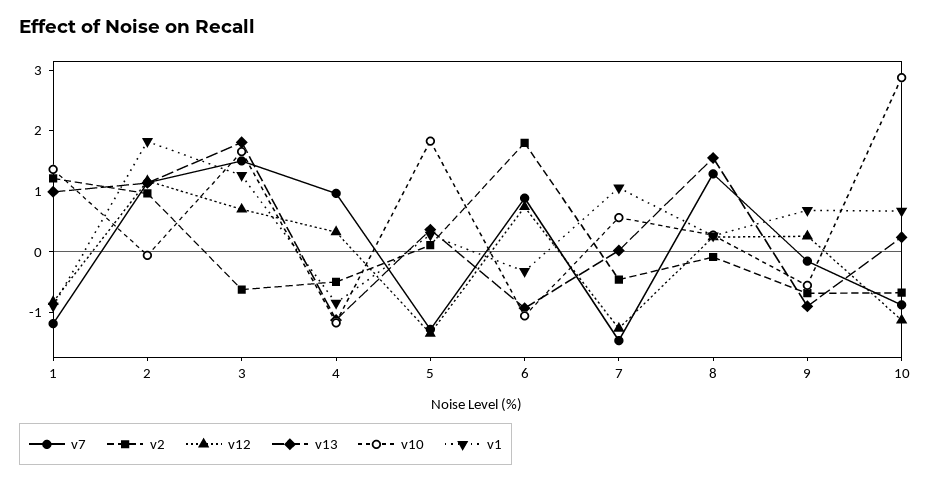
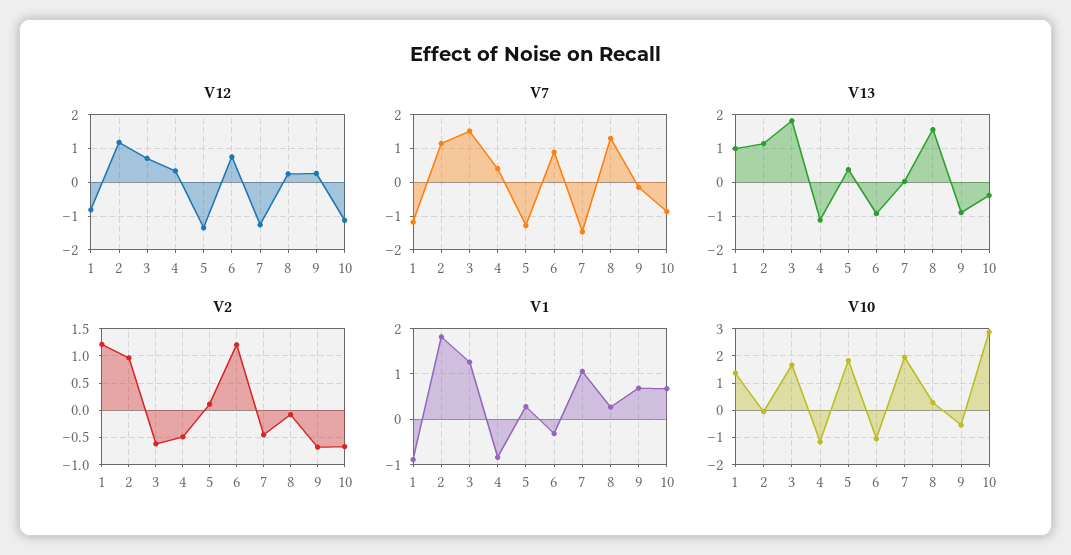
  {
    "v7": {
      "1": -1.2,
      "2": 1.2,
      "3": 1.6,
-     "4": 1,
+     "4": 0.4,
      "5": -1.2,
      "6": 0.8,
      "7": -1.4,
      "8": 1.2,
      "9": -0.2,
      "10": -0.8
    },
    "v2": {
      "1": 1.2,
      "2": 1,
      "3": -0.6,
      "4": -0.4,
      "5": 0.2,
-     "6": 1.8,
+     "6": 1.25,
      "7": -0.4,
      "8": 0,
      "9": -0.6,
      "10": -0.6
    },
    "v12": {
      "1": -0.8,
      "2": 1.2,
      "3": 0.8,
      "4": 0.4,
      "5": -1.4,
      "6": 0.8,
      "7": -1.2,
      "8": 0.2,
      "9": 0.2,
      "10": -1.2
    },
    "v13": {
      "1": 1,
      "2": 1.2,
      "3": 1.8,
      "4": -1.2,
      "5": 0.4,
      "6": -1,
      "7": 0,
      "8": 1.6,
      "9": -0.8,
-     "10": 0.2
+     "10": -0.4
    },
    "v10": {
      "1": 1.4,
      "2": 0,
      "3": 1.6,
      "4": -1.2,
      "5": 1.8,
      "6": -1,
-     "7": 0.6,
+     "7": 2,
      "8": 0.2,
      "9": -0.6,
      "10": 2.8
    },
    "v1": {
      "1": -0.8,
      "2": 1.8,
      "3": 1.2,
      "4": -0.8,
      "5": 0.2,
      "6": -0.4,
      "7": 1,
      "8": 0.2,
      "9": 0.6,
      "10": 0.6
    }
  }

